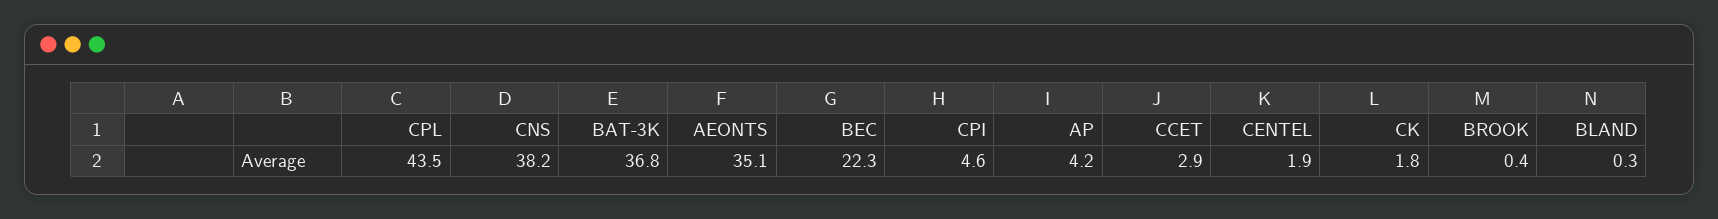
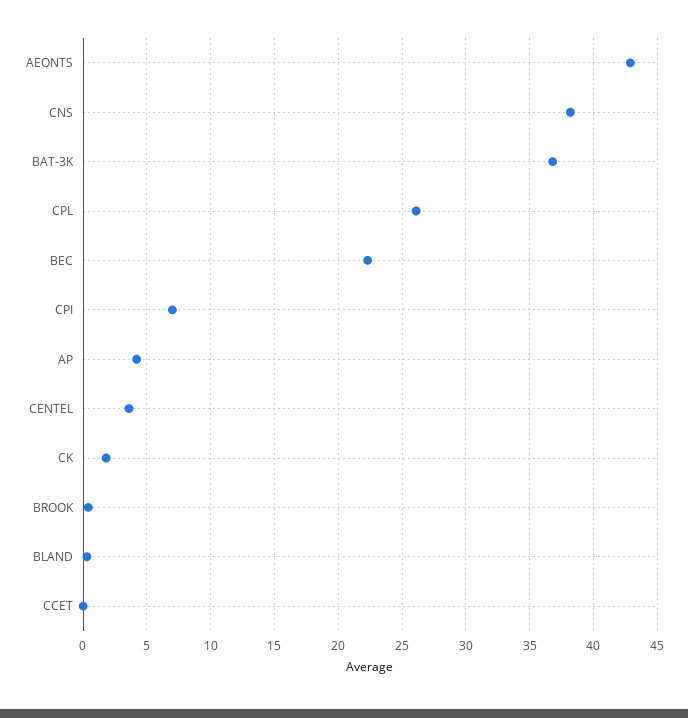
  {
-   "CPL": 43.5,
+   "CPL": 26,
    "CNS": 38.2,
    "BAT-3K": 36.8,
-   "AEONTS": 35.1,
+   "AEONTS": 43,
    "BEC": 22.3,
-   "CPI": 4.6,
+   "CPI": 7,
    "AP": 4.2,
-   "CCET": 2.9,
+   "CCET": 0,
-   "CENTEL": 1.9,
+   "CENTEL": 3.5,
    "CK": 1.8,
    "BROOK": 0.4,
    "BLAND": 0.3
  }

